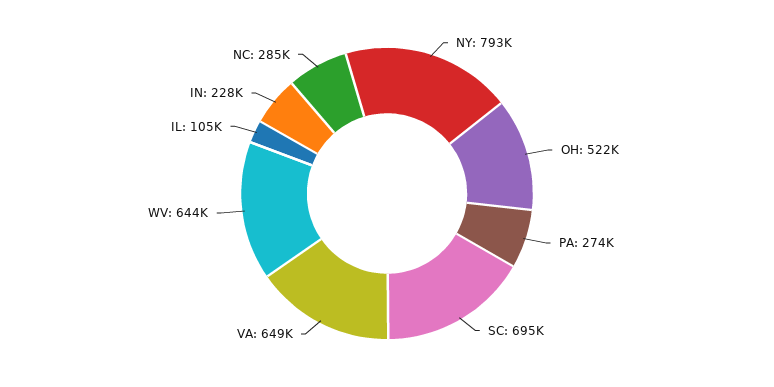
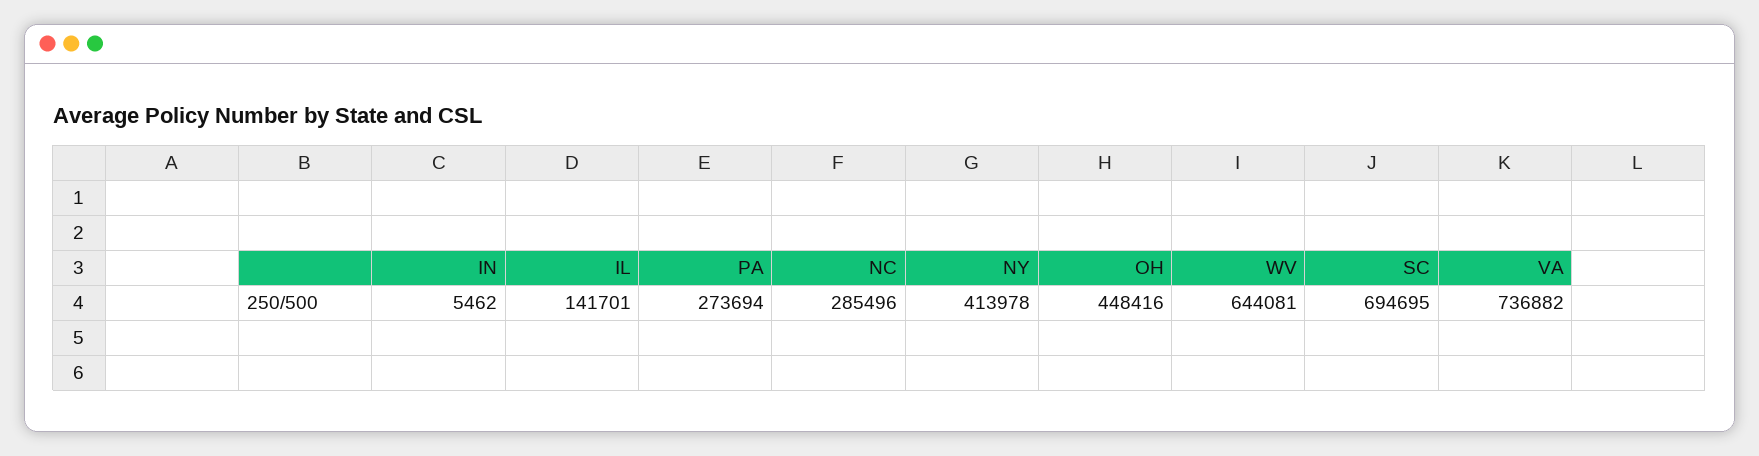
  {
-   "NY": 793000,
+   "NY": 413978,
-   "OH": 522000,
+   "OH": 448416,
    "PA": 273694,
    "SC": 694695,
-   "VA": 649000,
+   "VA": 736882,
    "WV": 644081,
-   "IL": 105000,
+   "IL": 141701,
-   "IN": 228000,
+   "IN": 5462,
    "NC": 285496
  }

